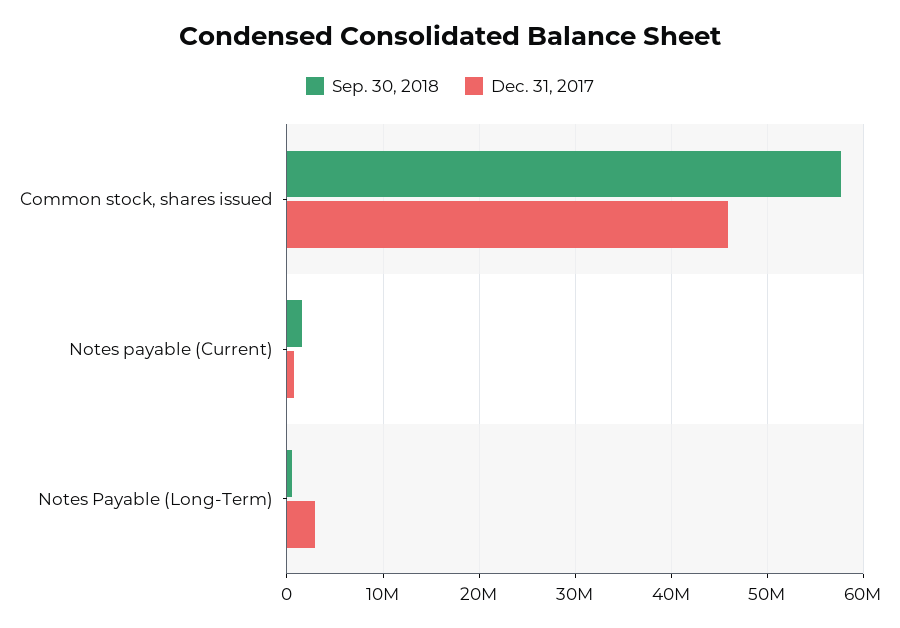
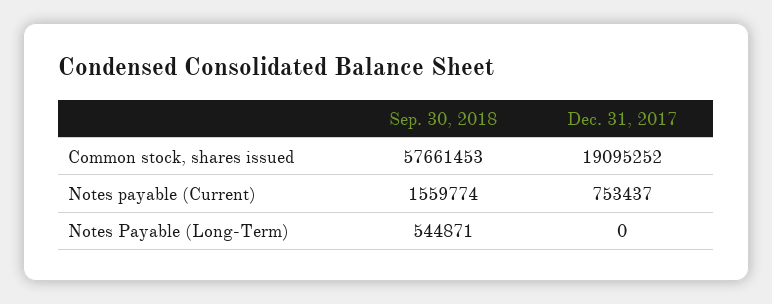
  {
    "Sep. 30, 2018": {
      "Common stock, shares issued": 57661453,
      "Notes payable (Current)": 1559774,
      "Notes Payable (Long-Term)": 544871
    },
    "Dec. 31, 2017": {
-     "Common stock, shares issued": 46000000,
+     "Common stock, shares issued": 19095252,
      "Notes payable (Current)": 753437,
-     "Notes Payable (Long-Term)": 3000000
+     "Notes Payable (Long-Term)": 0
    }
  }

